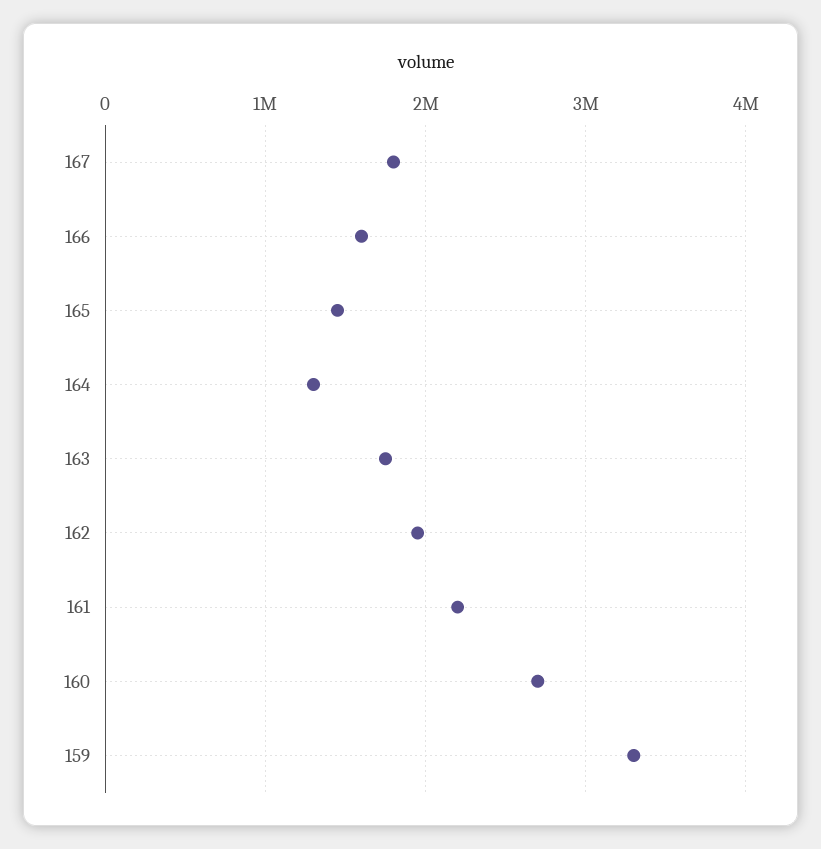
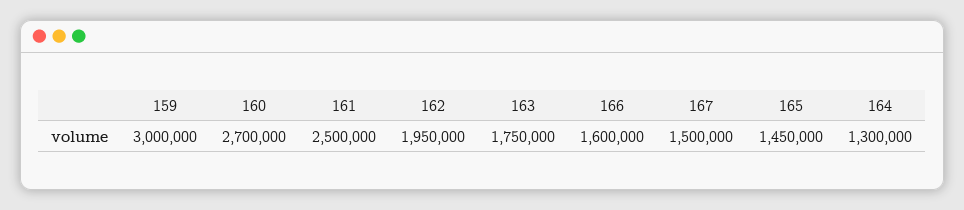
  {
-   "167": 1800000,
+   "167": 1500000,
    "166": 1600000,
    "165": 1450000,
    "164": 1300000,
    "163": 1750000,
    "162": 1950000,
-   "161": 2200000,
+   "161": 2500000,
    "160": 2700000,
-   "159": 3300000
+   "159": 3000000
  }

